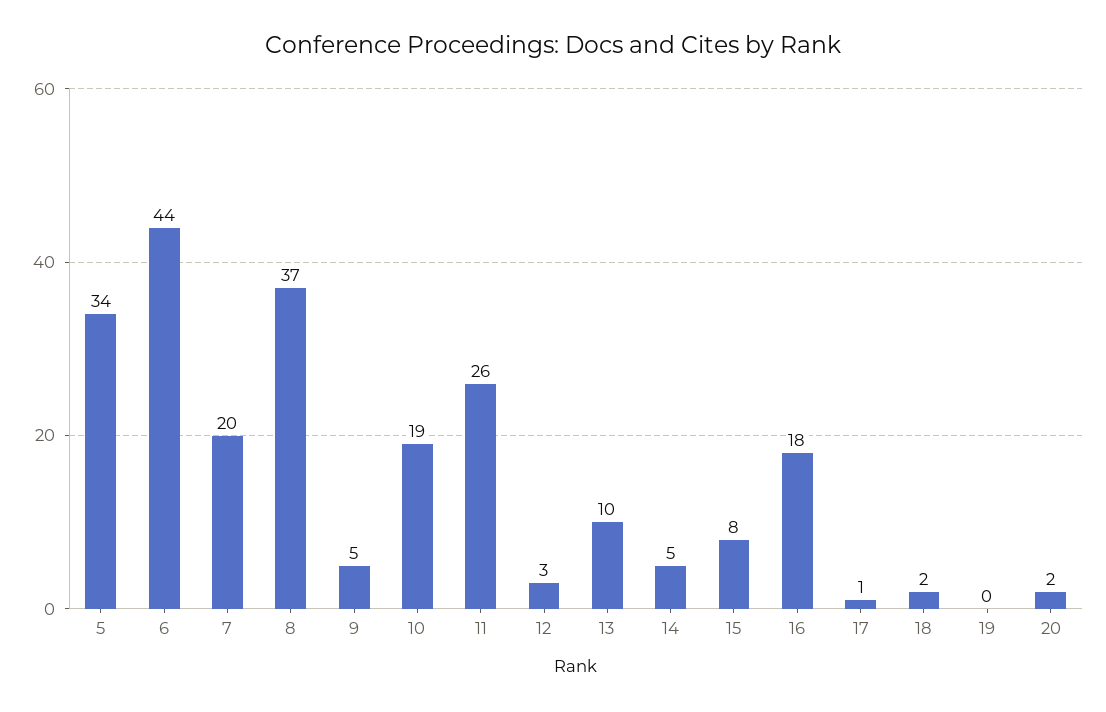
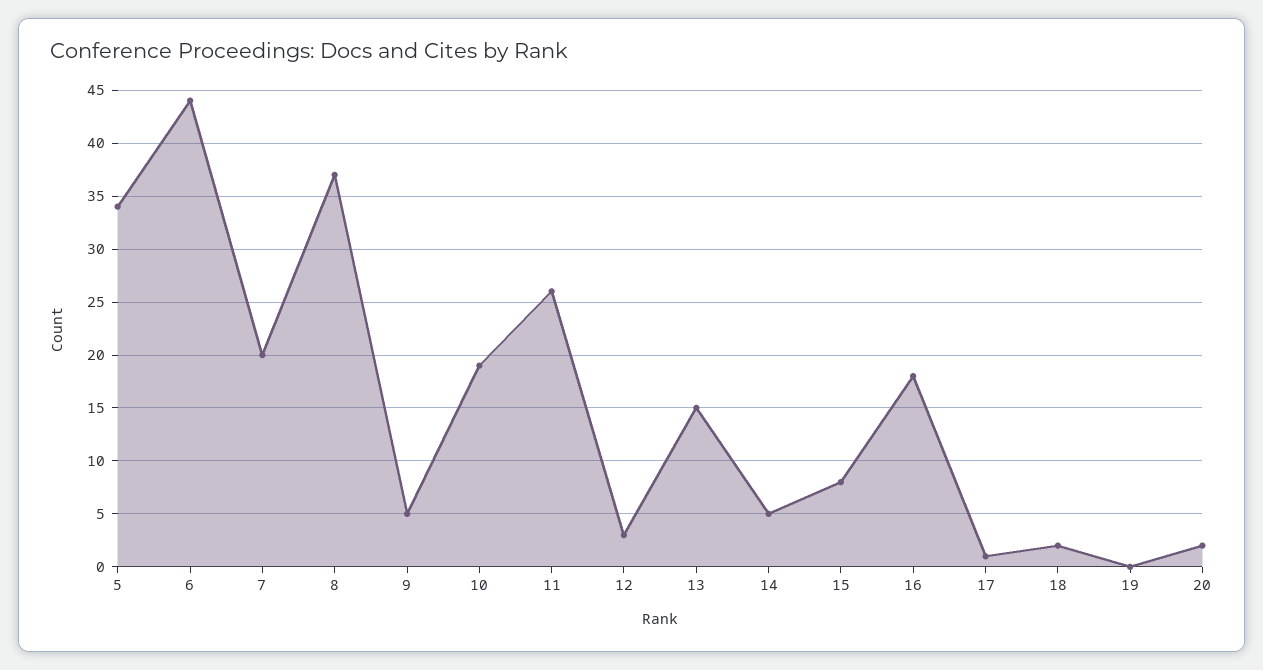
  {
    "5": 34,
    "6": 44,
    "7": 20,
    "8": 37,
    "9": 5,
    "10": 19,
    "11": 26,
    "12": 3,
-   "13": 10,
+   "13": 15,
    "14": 5,
    "15": 8,
    "16": 18,
    "17": 1,
    "18": 2,
    "19": 0,
    "20": 2
  }

